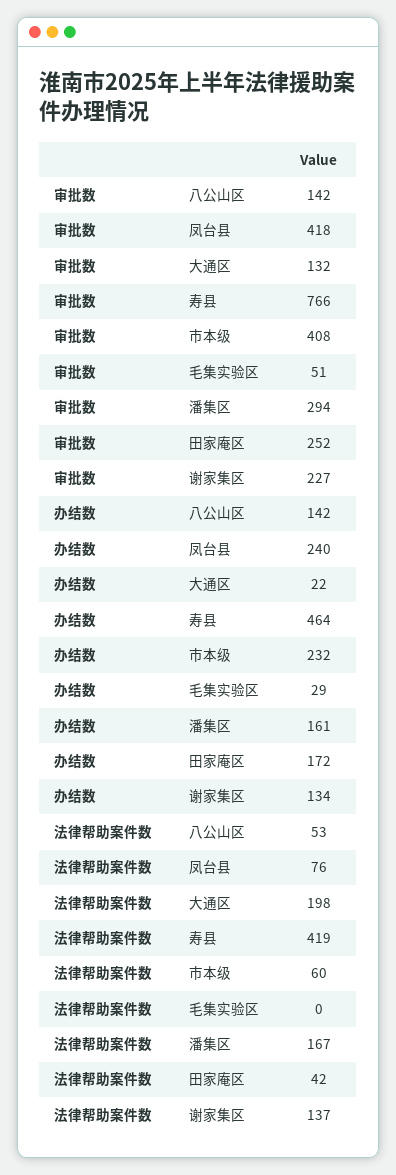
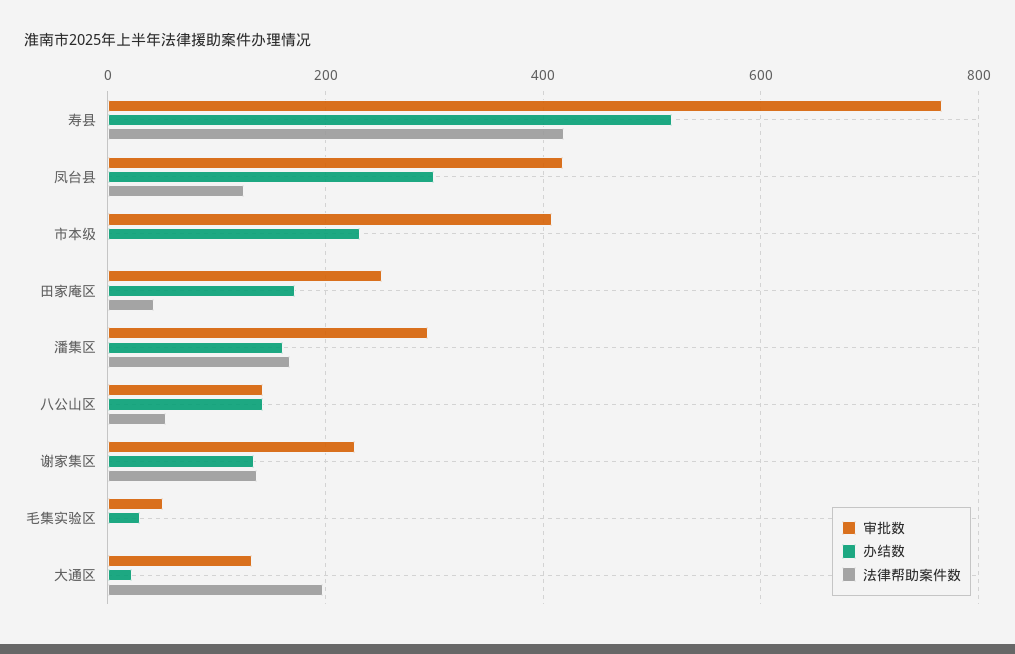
  {
    "审批数": {
      "八公山区": 142,
      "凤台县": 418,
      "大通区": 132,
      "寿县": 766,
      "市本级": 408,
      "毛集实验区": 51,
      "潘集区": 294,
      "田家庵区": 252,
      "谢家集区": 227
    },
    "办结数": {
      "八公山区": 142,
-     "凤台县": 240,
+     "凤台县": 300,
      "大通区": 22,
-     "寿县": 464,
+     "寿县": 520,
      "市本级": 232,
      "毛集实验区": 29,
      "潘集区": 161,
      "田家庵区": 172,
      "谢家集区": 134
    },
    "法律帮助案件数": {
      "八公山区": 53,
-     "凤台县": 76,
+     "凤台县": 120,
      "大通区": 198,
      "寿县": 419,
-     "市本级": 60,
+     "市本级": 0,
      "毛集实验区": 0,
      "潘集区": 167,
      "田家庵区": 42,
      "谢家集区": 137
    }
  }

